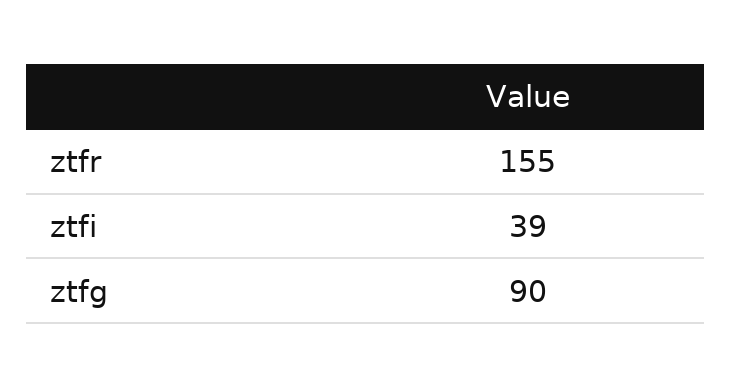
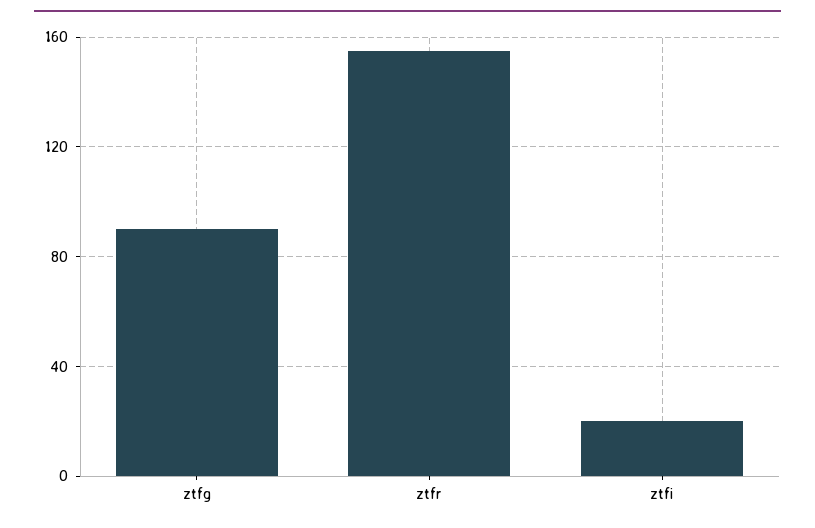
  {
    "ztfr": 155,
-   "ztfi": 39,
+   "ztfi": 20,
    "ztfg": 90
  }

